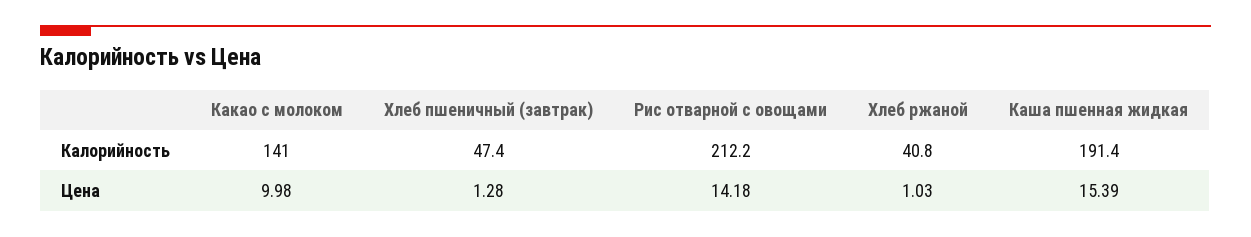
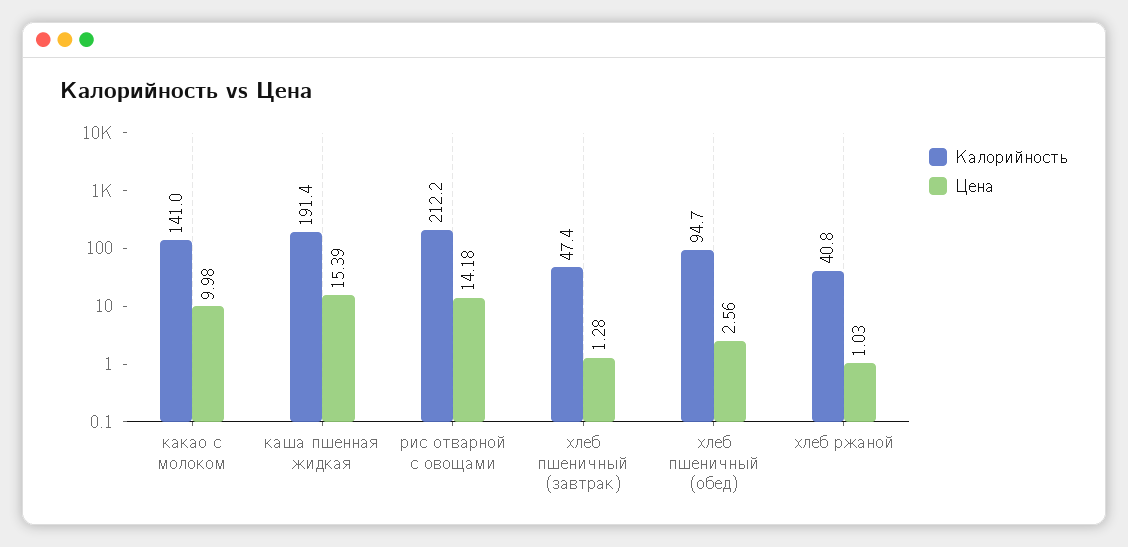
  {
    "Калорийность": {
      "Какао с молоком": 141,
      "Хлеб пшеничный (завтрак)": 47.4,
      "Рис отварной с овощами": 212.2,
      "Хлеб ржаной": 40.8,
-     "Каша пшенная жидкая": 191.4
+     "Каша пшенная жидкая": 191.4,
+     "хлеб пшеничный (обед)": 94.7
    },
    "Цена": {
      "Какао с молоком": 9.98,
      "Хлеб пшеничный (завтрак)": 1.28,
      "Рис отварной с овощами": 14.18,
      "Хлеб ржаной": 1.03,
-     "Каша пшенная жидкая": 15.39
+     "Каша пшенная жидкая": 15.39,
+     "хлеб пшеничный (обед)": 2.56
    }
  }

